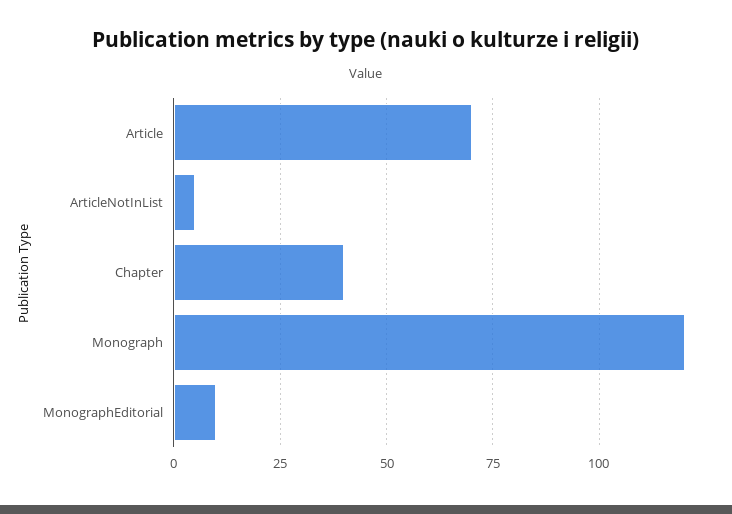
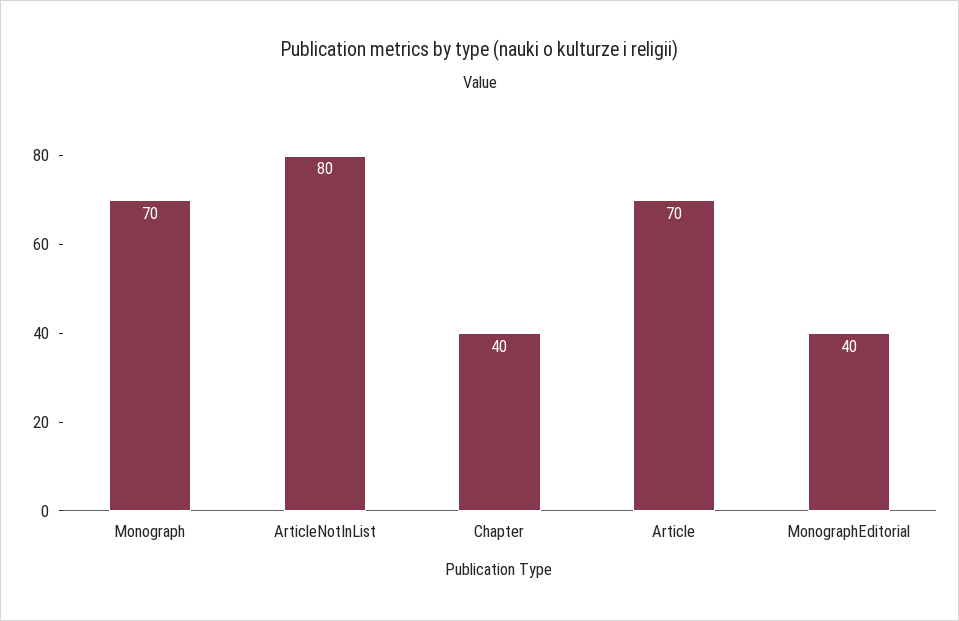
  {
    "Article": 70,
-   "ArticleNotInList": 5,
+   "ArticleNotInList": 80,
    "Chapter": 40,
-   "Monograph": 120,
+   "Monograph": 70,
-   "MonographEditorial": 10
+   "MonographEditorial": 40
  }

